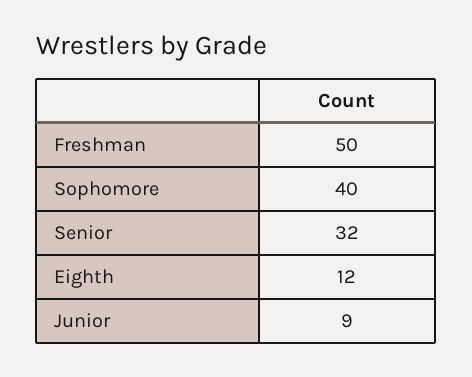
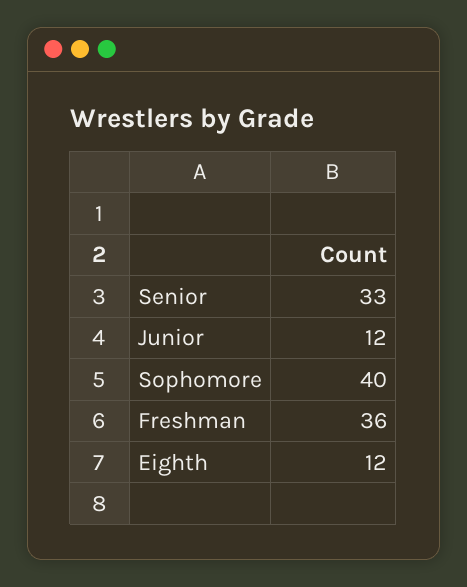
  {
-   "Freshman": 50,
+   "Freshman": 36,
    "Sophomore": 40,
-   "Senior": 32,
+   "Senior": 33,
    "Eighth": 12,
-   "Junior": 9
+   "Junior": 12
  }

